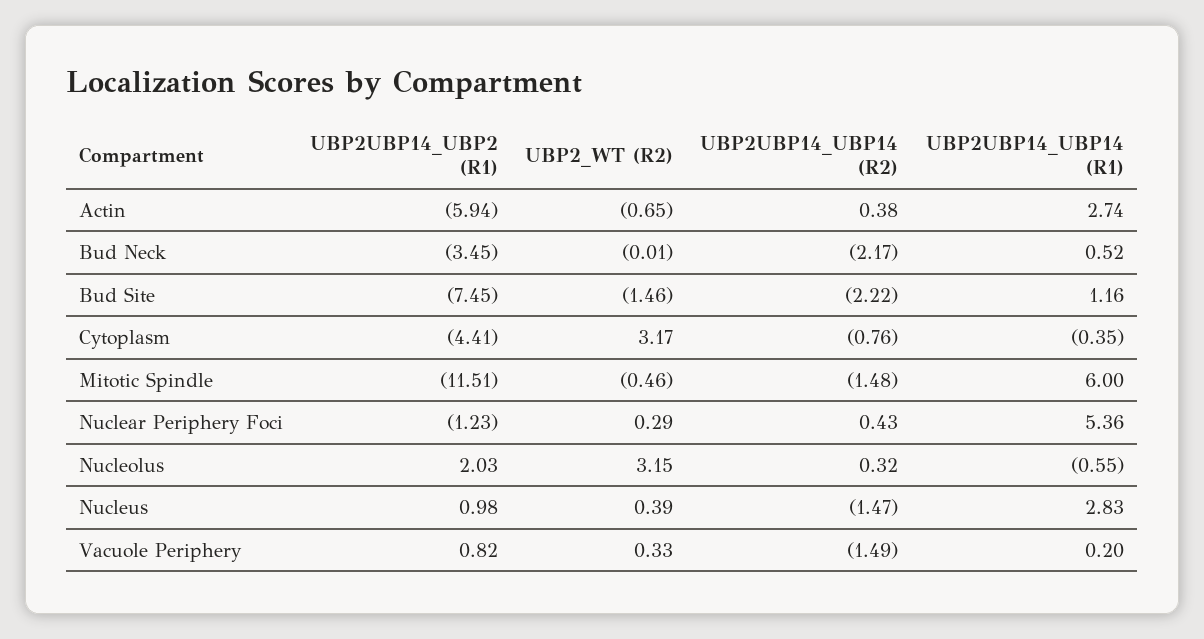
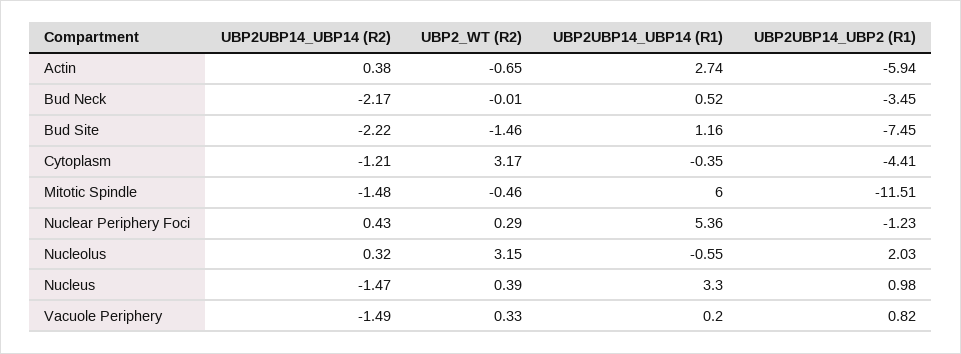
  {
    "UBP2UBP14_UBP2 (R1)": {
      "Actin": -5.94,
      "Bud Neck": -3.45,
      "Bud Site": -7.45,
      "Cytoplasm": -4.41,
      "Mitotic Spindle": -11.51,
      "Nuclear Periphery Foci": -1.23,
      "Nucleolus": 2.03,
      "Nucleus": 0.98,
      "Vacuole Periphery": 0.82
    },
    "UBP2_WT (R2)": {
      "Actin": -0.65,
      "Bud Neck": -0.01,
      "Bud Site": -1.46,
      "Cytoplasm": 3.17,
      "Mitotic Spindle": -0.46,
      "Nuclear Periphery Foci": 0.29,
      "Nucleolus": 3.15,
      "Nucleus": 0.39,
      "Vacuole Periphery": 0.33
    },
    "UBP2UBP14_UBP14 (R2)": {
      "Actin": 0.38,
      "Bud Neck": -2.17,
      "Bud Site": -2.22,
-     "Cytoplasm": -0.76,
+     "Cytoplasm": -1.21,
      "Mitotic Spindle": -1.48,
      "Nuclear Periphery Foci": 0.43,
      "Nucleolus": 0.32,
      "Nucleus": -1.47,
      "Vacuole Periphery": -1.49
    },
    "UBP2UBP14_UBP14 (R1)": {
      "Actin": 2.74,
      "Bud Neck": 0.52,
      "Bud Site": 1.16,
      "Cytoplasm": -0.35,
      "Mitotic Spindle": 6,
      "Nuclear Periphery Foci": 5.36,
      "Nucleolus": -0.55,
-     "Nucleus": 2.83,
+     "Nucleus": 3.3,
      "Vacuole Periphery": 0.2
    }
  }

